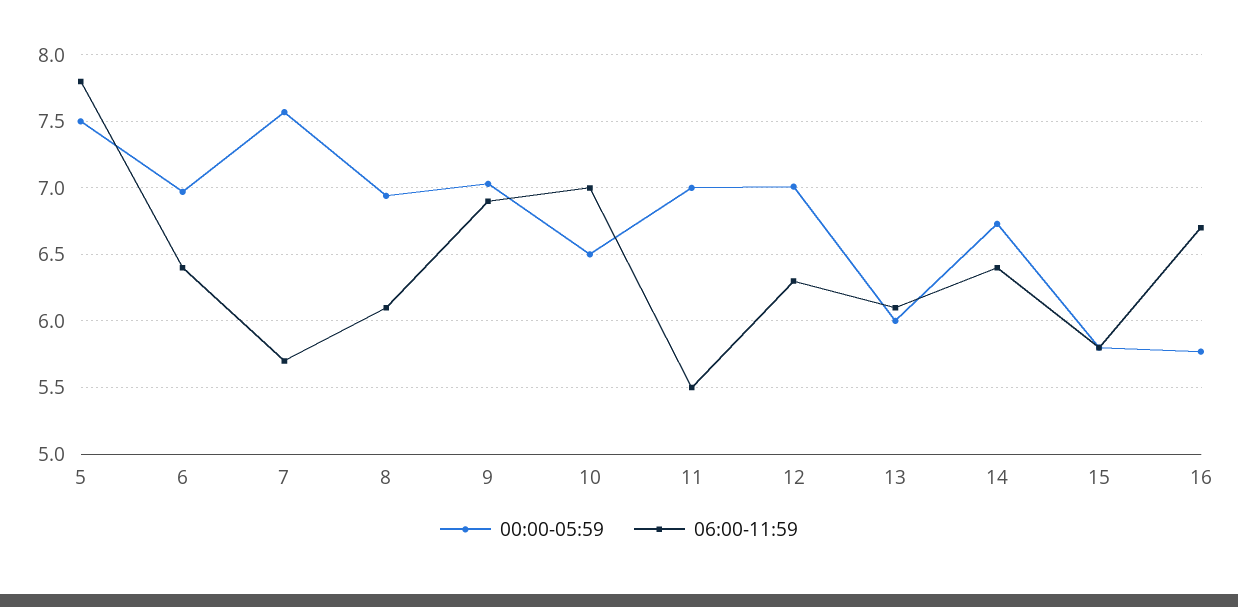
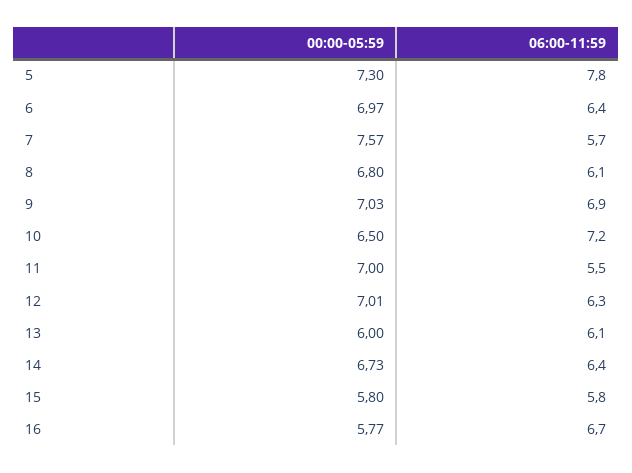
  {
    "00:00-05:59": {
-     "5": 7.5,
+     "5": 7.3,
      "6": 6.97,
      "7": 7.57,
-     "8": 6.95,
+     "8": 6.8,
      "9": 7.03,
      "10": 6.5,
      "11": 7,
      "12": 7.01,
      "13": 6,
      "14": 6.73,
      "15": 5.8,
      "16": 5.77
    },
    "06:00-11:59": {
      "5": 7.8,
      "6": 6.4,
      "7": 5.7,
      "8": 6.1,
      "9": 6.9,
-     "10": 7,
+     "10": 7.2,
      "11": 5.5,
      "12": 6.3,
      "13": 6.1,
      "14": 6.4,
      "15": 5.8,
      "16": 6.7
    }
  }

